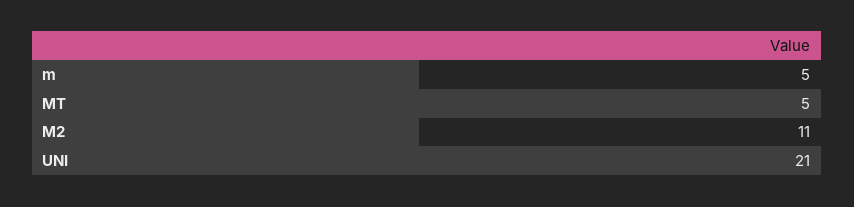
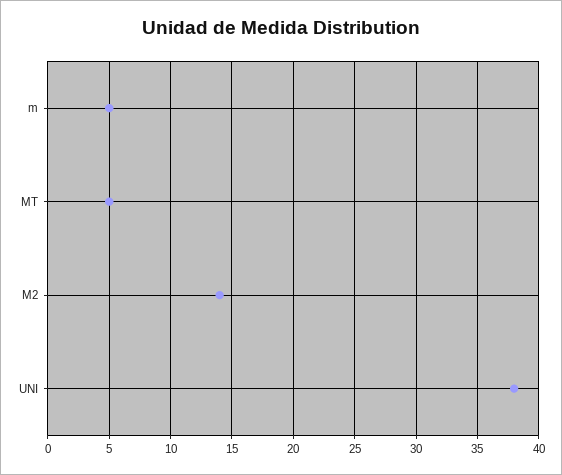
  {
    "m": 5,
    "MT": 5,
-   "M2": 11,
+   "M2": 14,
-   "UNI": 21
+   "UNI": 38
  }

